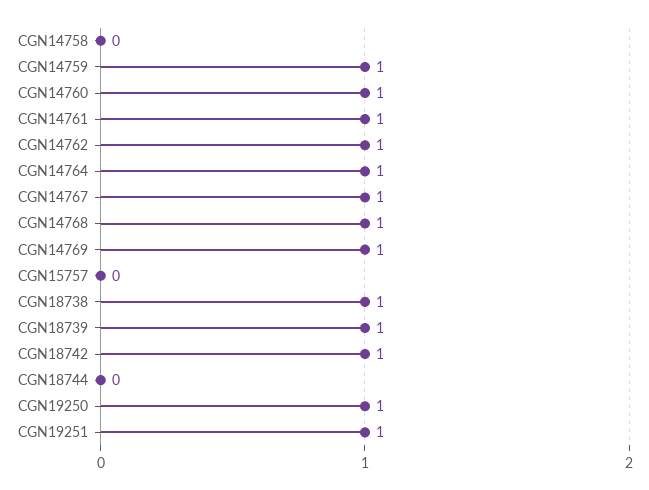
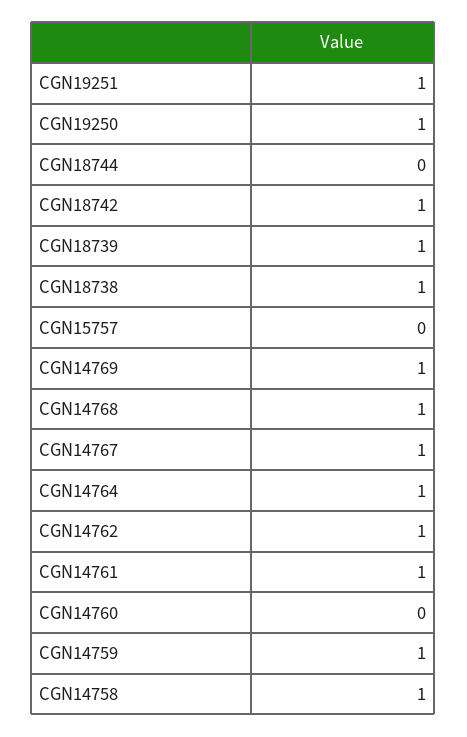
  {
-   "CGN14758": 0,
+   "CGN14758": 1,
    "CGN14759": 1,
-   "CGN14760": 1,
+   "CGN14760": 0,
    "CGN14761": 1,
    "CGN14762": 1,
    "CGN14764": 1,
    "CGN14767": 1,
    "CGN14768": 1,
    "CGN14769": 1,
    "CGN15757": 0,
    "CGN18738": 1,
    "CGN18739": 1,
    "CGN18742": 1,
    "CGN18744": 0,
    "CGN19250": 1,
    "CGN19251": 1
  }

